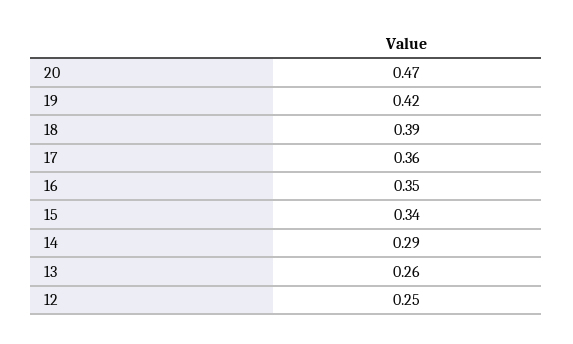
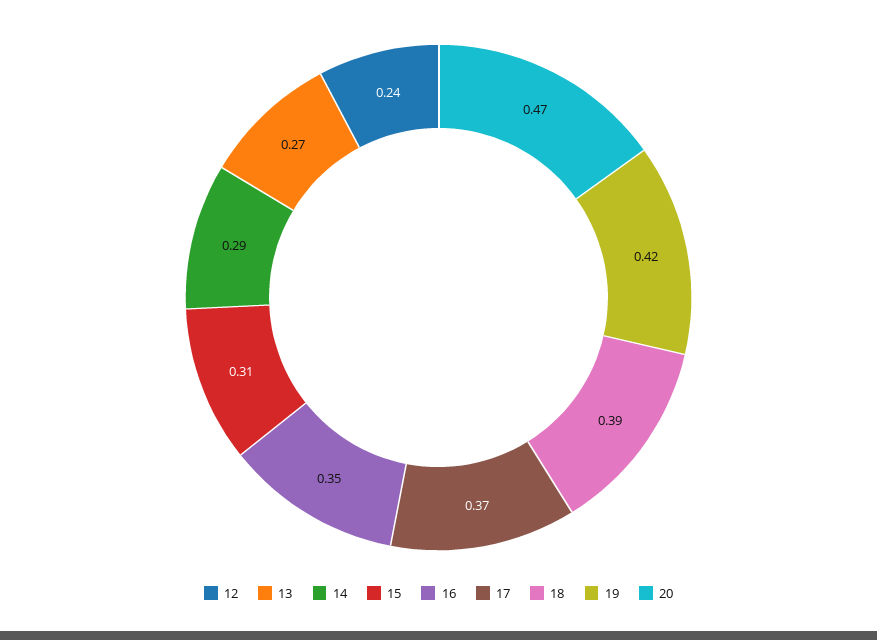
  {
    "20": 0.47,
    "19": 0.42,
    "18": 0.39,
-   "17": 0.36,
+   "17": 0.37,
    "16": 0.35,
-   "15": 0.34,
+   "15": 0.31,
    "14": 0.29,
-   "13": 0.26,
+   "13": 0.27,
-   "12": 0.25
+   "12": 0.24
  }

